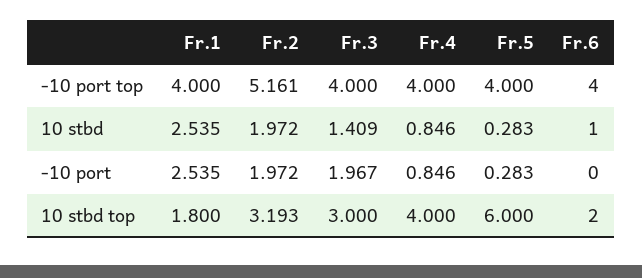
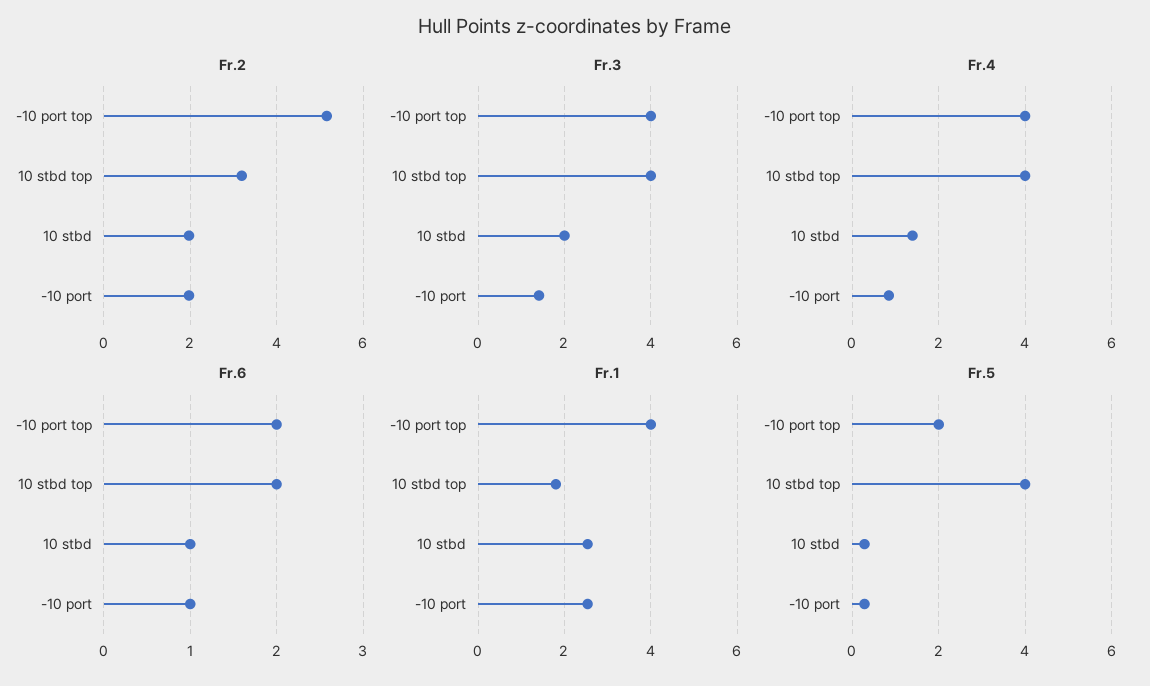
  {
    "Fr.1": {
      "-10 port top": 4,
      "10 stbd": 2.535,
      "-10 port": 2.535,
      "10 stbd top": 1.8
    },
    "Fr.2": {
      "-10 port top": 5.161,
      "10 stbd": 1.972,
      "-10 port": 1.972,
      "10 stbd top": 3.193
    },
    "Fr.3": {
      "-10 port top": 4,
-     "10 stbd": 1.409,
+     "10 stbd": 2,
-     "-10 port": 1.967,
+     "-10 port": 1.4,
-     "10 stbd top": 3
+     "10 stbd top": 4
    },
    "Fr.4": {
      "-10 port top": 4,
-     "10 stbd": 0.846,
+     "10 stbd": 1.4,
      "-10 port": 0.846,
      "10 stbd top": 4
    },
    "Fr.5": {
-     "-10 port top": 4,
+     "-10 port top": 2,
      "10 stbd": 0.283,
      "-10 port": 0.283,
-     "10 stbd top": 6
+     "10 stbd top": 4
    },
    "Fr.6": {
-     "-10 port top": 4,
+     "-10 port top": 2,
      "10 stbd": 1,
-     "-10 port": 0,
+     "-10 port": 1,
      "10 stbd top": 2
    }
  }

